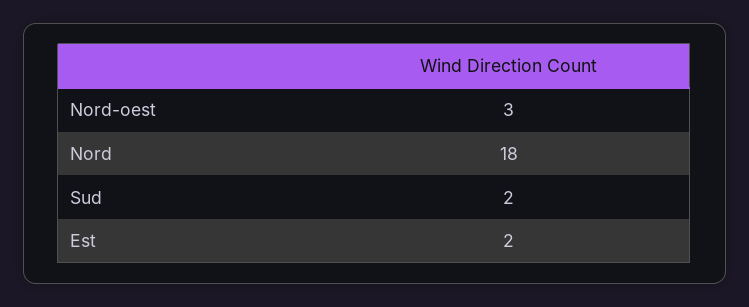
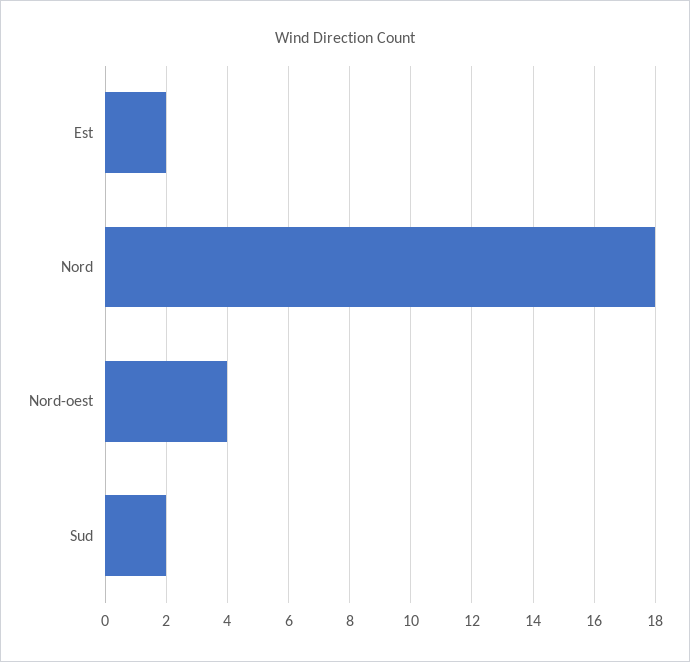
  {
-   "Nord-oest": 3,
+   "Nord-oest": 4,
    "Nord": 18,
    "Sud": 2,
    "Est": 2
  }

